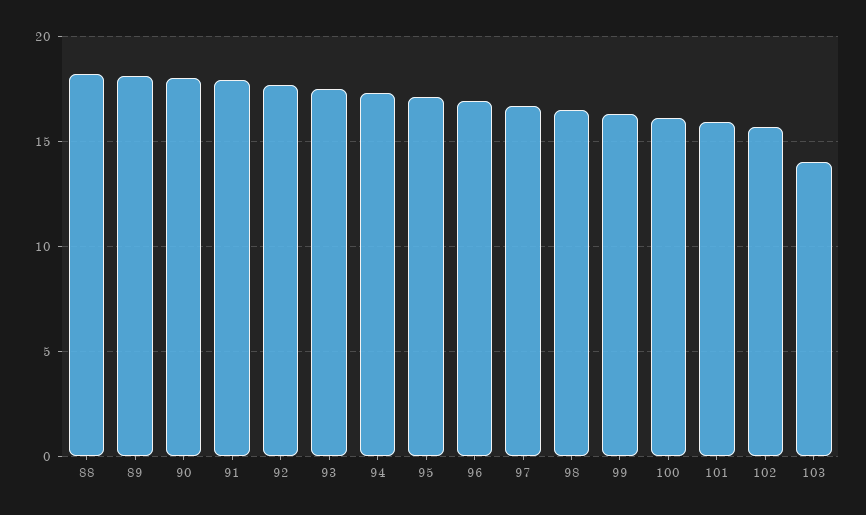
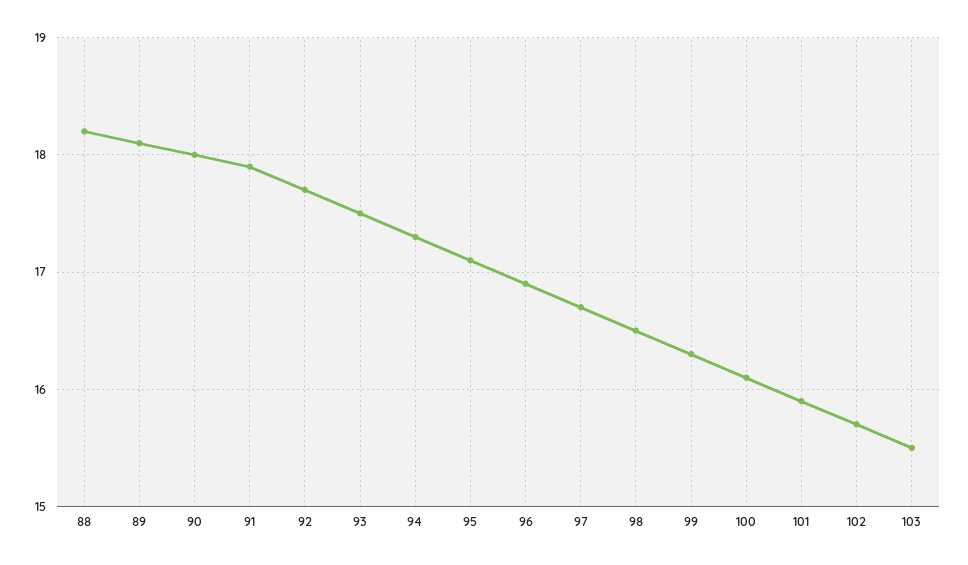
  {
    "88": 18.2,
    "89": 18.1,
    "90": 18,
    "91": 17.9,
    "92": 17.7,
    "93": 17.5,
    "94": 17.3,
    "95": 17.1,
    "96": 16.9,
    "97": 16.7,
    "98": 16.5,
    "99": 16.3,
    "100": 16.1,
    "101": 15.9,
    "102": 15.7,
-   "103": 14
+   "103": 15.5
  }

